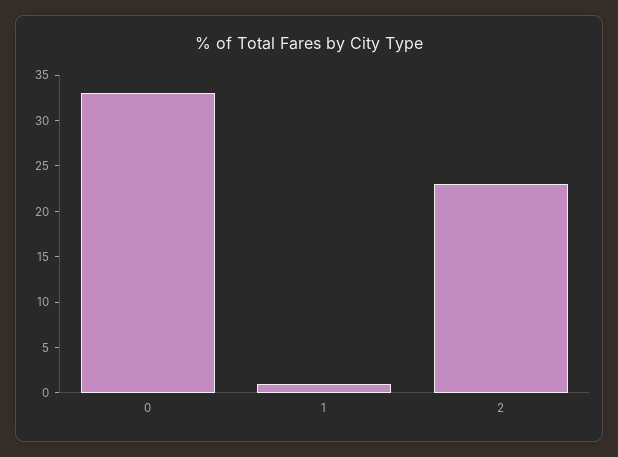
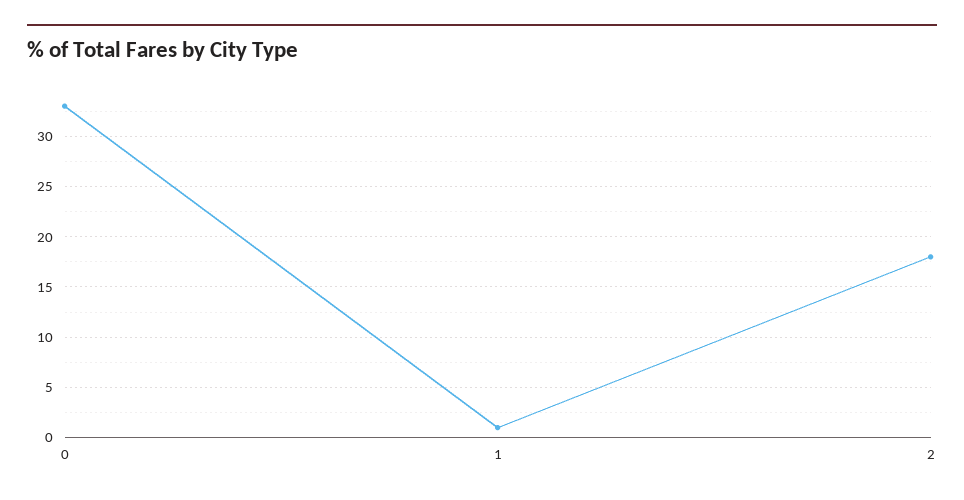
  {
    "0": 33,
    "1": 1,
-   "2": 23
+   "2": 18
  }

